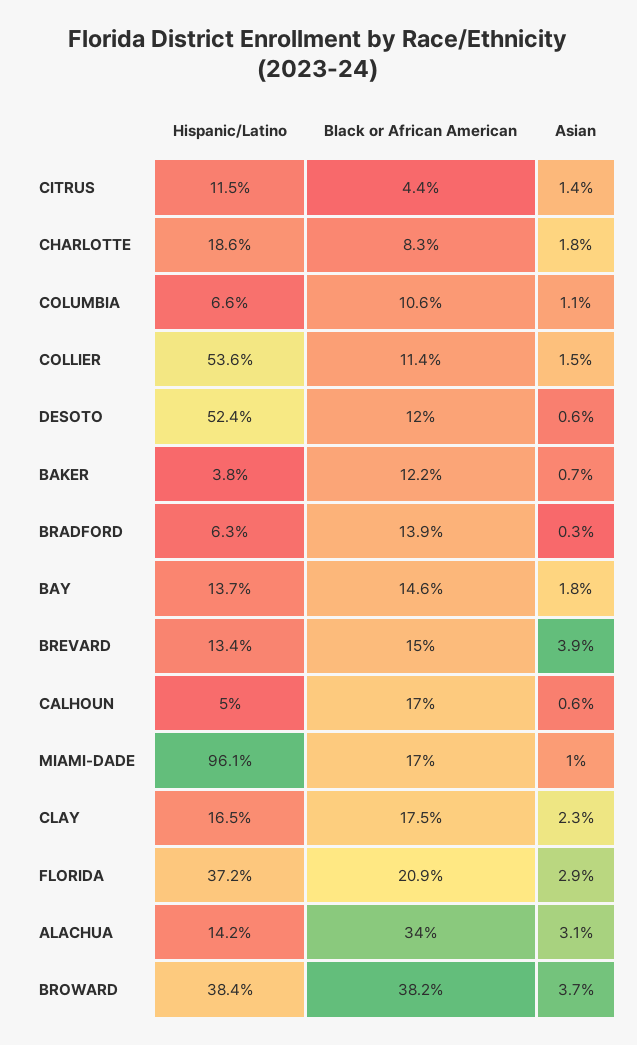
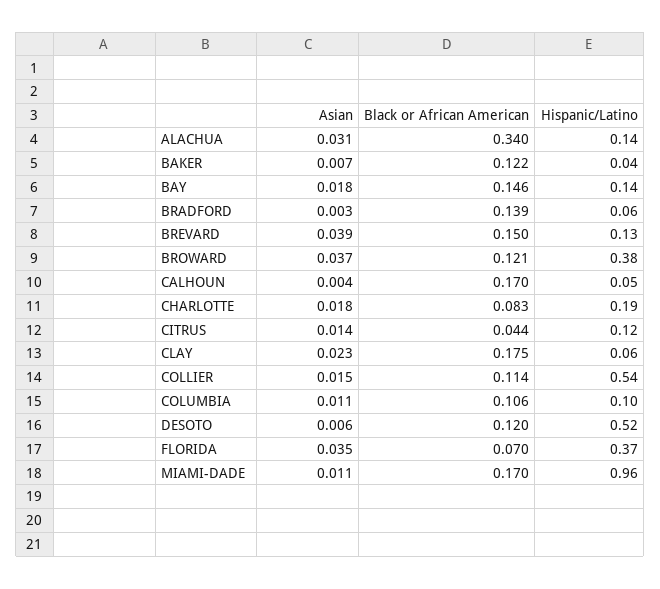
  {
    "Hispanic/Latino": {
      "CITRUS": 0.115,
      "CHARLOTTE": 0.186,
-     "COLUMBIA": 0.066,
+     "COLUMBIA": 0.1,
      "COLLIER": 0.536,
      "DESOTO": 0.524,
      "BAKER": 0.038,
      "BRADFORD": 0.063,
      "BAY": 0.137,
      "BREVARD": 0.134,
      "CALHOUN": 0.05,
      "MIAMI-DADE": 0.961,
-     "CLAY": 0.165,
+     "CLAY": 0.06,
      "FLORIDA": 0.372,
      "ALACHUA": 0.142,
      "BROWARD": 0.384
    },
    "Black or African American": {
      "CITRUS": 0.044,
      "CHARLOTTE": 0.083,
      "COLUMBIA": 0.106,
      "COLLIER": 0.114,
      "DESOTO": 0.12,
      "BAKER": 0.122,
      "BRADFORD": 0.139,
      "BAY": 0.146,
      "BREVARD": 0.15,
      "CALHOUN": 0.17,
      "MIAMI-DADE": 0.17,
      "CLAY": 0.175,
-     "FLORIDA": 0.209,
+     "FLORIDA": 0.07,
      "ALACHUA": 0.34,
-     "BROWARD": 0.382
+     "BROWARD": 0.121
    },
    "Asian": {
      "CITRUS": 0.014,
      "CHARLOTTE": 0.018,
      "COLUMBIA": 0.011,
      "COLLIER": 0.015,
      "DESOTO": 0.006,
      "BAKER": 0.007,
      "BRADFORD": 0.003,
      "BAY": 0.018,
      "BREVARD": 0.039,
-     "CALHOUN": 0.006,
+     "CALHOUN": 0.004,
-     "MIAMI-DADE": 0.01,
+     "MIAMI-DADE": 0.011,
      "CLAY": 0.023,
-     "FLORIDA": 0.029,
+     "FLORIDA": 0.035,
      "ALACHUA": 0.031,
      "BROWARD": 0.037
    }
  }

